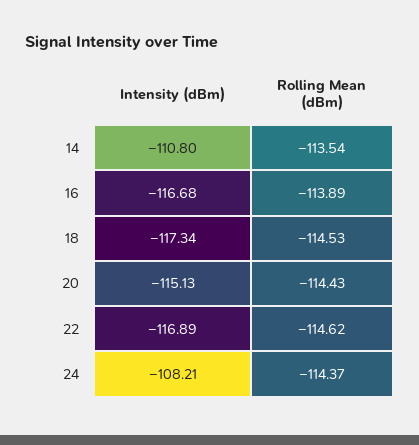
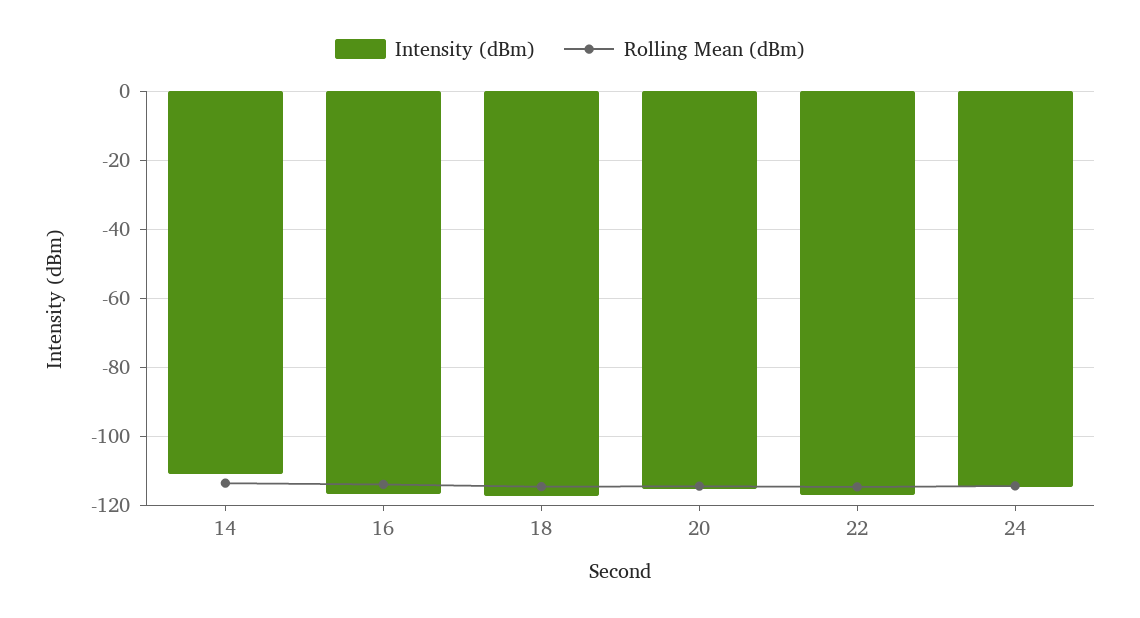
  {
    "Intensity (dBm)": {
      "14": -110.8,
      "16": -116.68,
      "18": -117.34,
      "20": -115.13,
      "22": -116.89,
-     "24": -108.21
+     "24": -114
    },
    "Rolling Mean (dBm)": {
      "14": -113.54,
      "16": -113.89,
      "18": -114.53,
      "20": -114.43,
      "22": -114.62,
      "24": -114.37
    }
  }

